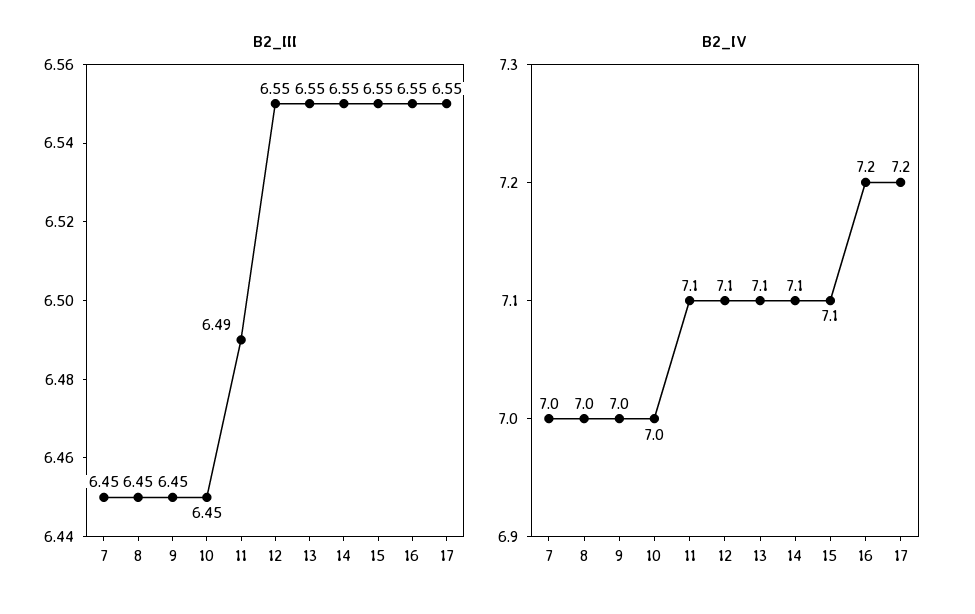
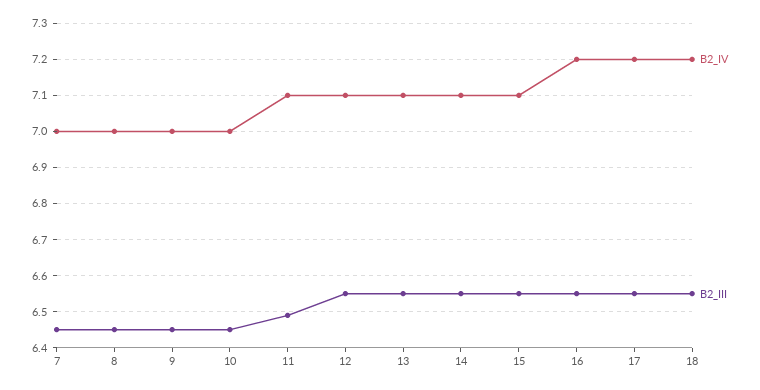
  {
    "B2_III": {
      "7": 6.45,
      "8": 6.45,
      "9": 6.45,
      "10": 6.45,
      "11": 6.49,
      "12": 6.55,
      "13": 6.55,
      "14": 6.55,
      "15": 6.55,
      "16": 6.55,
-     "17": 6.55
+     "17": 6.55,
+     "18": 6.55
    },
    "B2_IV": {
      "7": 7,
      "8": 7,
      "9": 7,
      "10": 7,
      "11": 7.1,
      "12": 7.1,
      "13": 7.1,
      "14": 7.1,
      "15": 7.1,
      "16": 7.2,
-     "17": 7.2
+     "17": 7.2,
+     "18": 7.2
    }
  }

